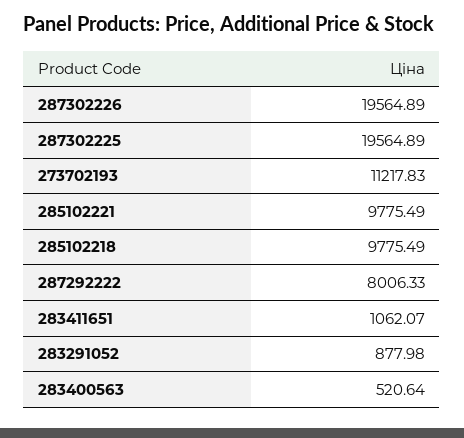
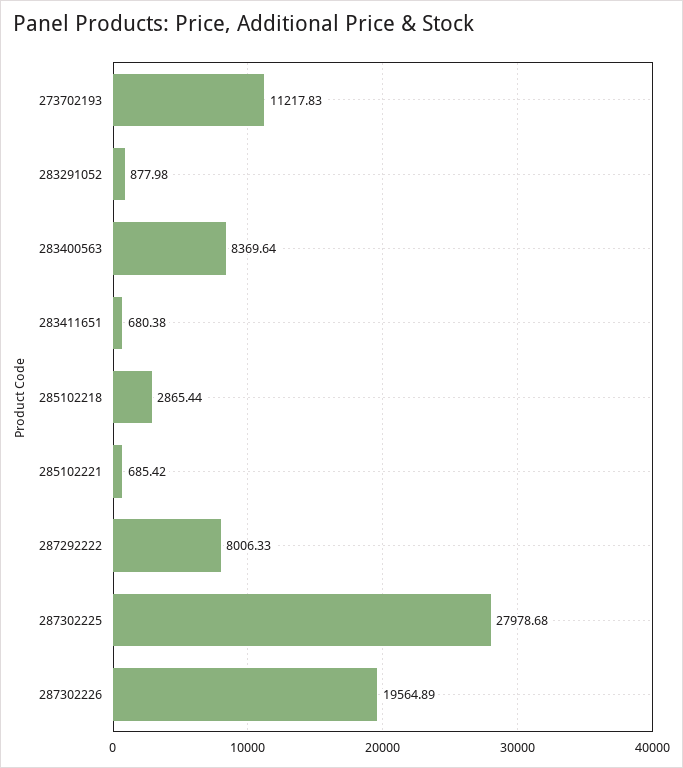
  {
    "287302226": 19564.89,
-   "287302225": 19564.89,
+   "287302225": 27978.68,
    "273702193": 11217.83,
-   "285102221": 9775.49,
+   "285102221": 685.42,
-   "285102218": 9775.49,
+   "285102218": 2865.44,
    "287292222": 8006.33,
-   "283411651": 1062.07,
+   "283411651": 680.38,
    "283291052": 877.98,
-   "283400563": 520.64
+   "283400563": 8369.64
  }

